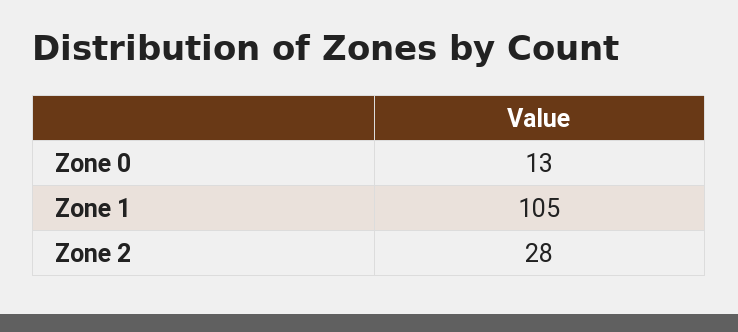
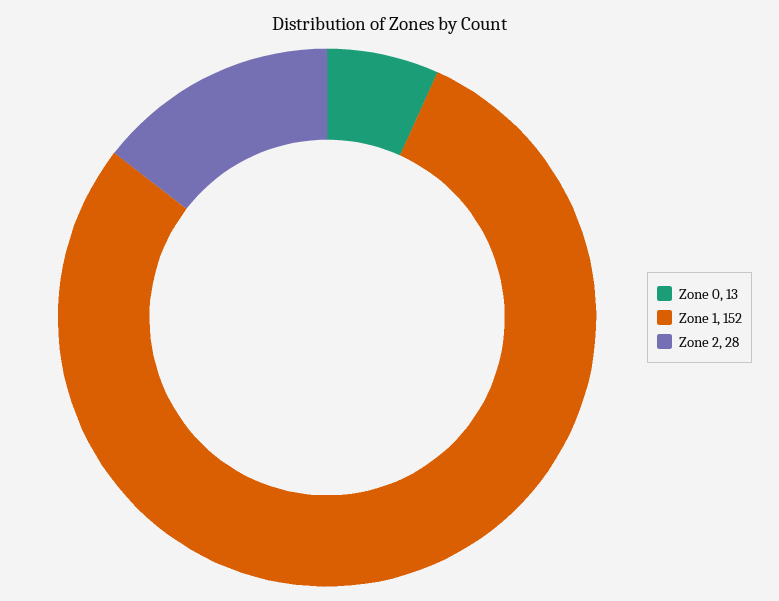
  {
    "Zone 0": 13,
-   "Zone 1": 105,
+   "Zone 1": 152,
    "Zone 2": 28
  }

